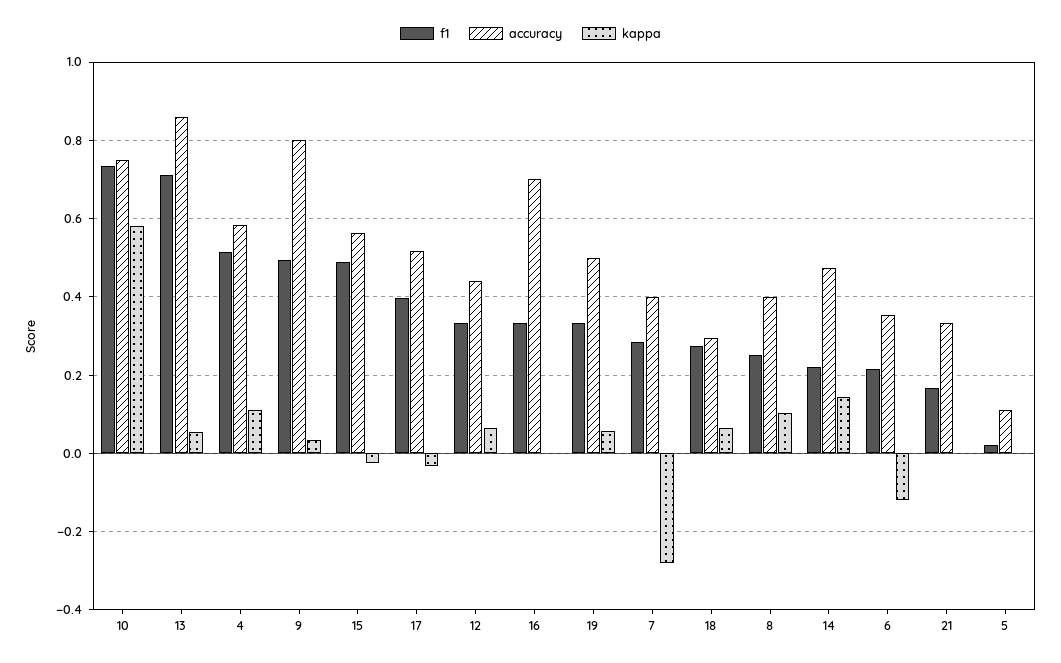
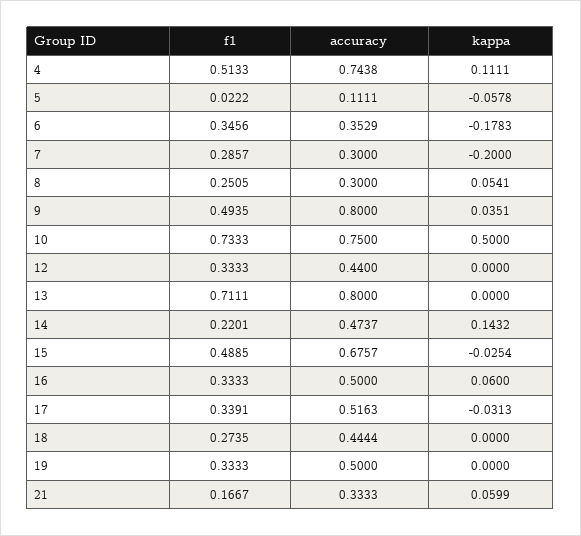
  {
    "f1": {
      "10": 0.7333,
      "13": 0.7111,
      "4": 0.5133,
      "9": 0.4935,
      "15": 0.4885,
-     "17": 0.4,
+     "17": 0.3391,
      "12": 0.3333,
      "16": 0.3333,
      "19": 0.3333,
      "7": 0.2857,
      "18": 0.2735,
      "8": 0.2505,
      "14": 0.2201,
-     "6": 0.22,
+     "6": 0.3456,
      "21": 0.1667,
      "5": 0.0222
    },
    "accuracy": {
      "10": 0.75,
-     "13": 0.86,
+     "13": 0.8,
-     "4": 0.58,
+     "4": 0.7438,
      "9": 0.8,
-     "15": 0.56,
+     "15": 0.6757,
      "17": 0.5163,
      "12": 0.44,
-     "16": 0.7,
+     "16": 0.5,
      "19": 0.5,
-     "7": 0.4,
+     "7": 0.3,
-     "18": 0.3,
+     "18": 0.4444,
-     "8": 0.4,
+     "8": 0.3,
      "14": 0.4737,
      "6": 0.3529,
      "21": 0.3333,
      "5": 0.1111
    },
    "kappa": {
-     "10": 0.58,
+     "10": 0.5,
-     "13": 0.06,
+     "13": 0,
      "4": 0.1111,
      "9": 0.0351,
      "15": -0.0254,
      "17": -0.0313,
-     "12": 0.06,
+     "12": 0,
-     "16": 0,
+     "16": 0.06,
-     "19": 0.06,
+     "19": 0,
-     "7": -0.28,
+     "7": -0.2,
-     "18": 0.06,
+     "18": 0,
-     "8": 0.1,
+     "8": 0.0541,
      "14": 0.1432,
-     "6": -0.12,
+     "6": -0.1783,
-     "21": 0,
+     "21": 0.0599,
-     "5": 0
+     "5": -0.0578
    }
  }

